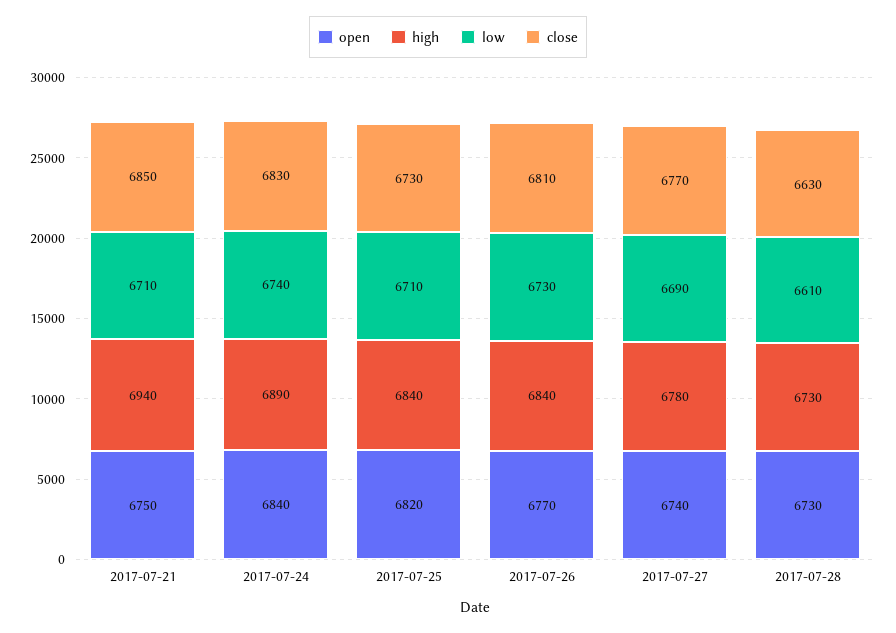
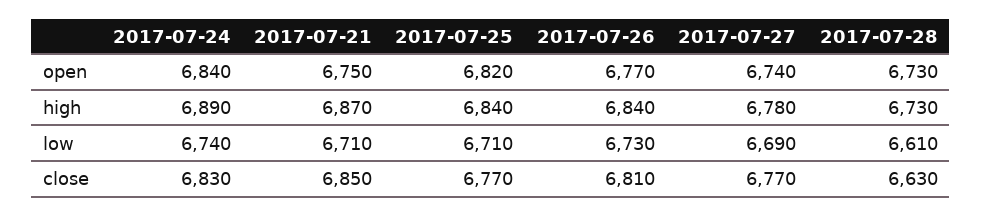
  {
    "open": {
      "2017-07-21": 6750,
      "2017-07-24": 6840,
      "2017-07-25": 6820,
      "2017-07-26": 6770,
      "2017-07-27": 6740,
      "2017-07-28": 6730
    },
    "high": {
-     "2017-07-21": 6940,
+     "2017-07-21": 6870,
      "2017-07-24": 6890,
      "2017-07-25": 6840,
      "2017-07-26": 6840,
      "2017-07-27": 6780,
      "2017-07-28": 6730
    },
    "low": {
      "2017-07-21": 6710,
      "2017-07-24": 6740,
      "2017-07-25": 6710,
      "2017-07-26": 6730,
      "2017-07-27": 6690,
      "2017-07-28": 6610
    },
    "close": {
      "2017-07-21": 6850,
      "2017-07-24": 6830,
-     "2017-07-25": 6730,
+     "2017-07-25": 6770,
      "2017-07-26": 6810,
      "2017-07-27": 6770,
      "2017-07-28": 6630
    }
  }

